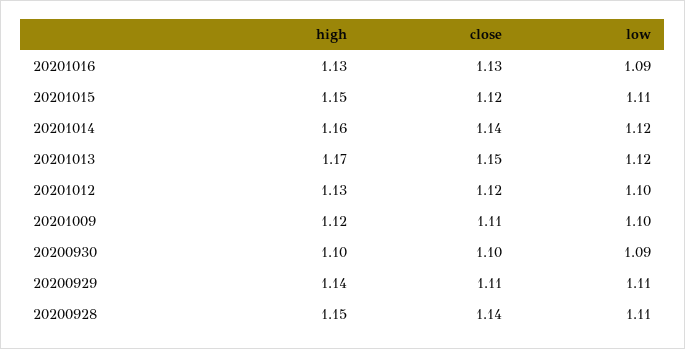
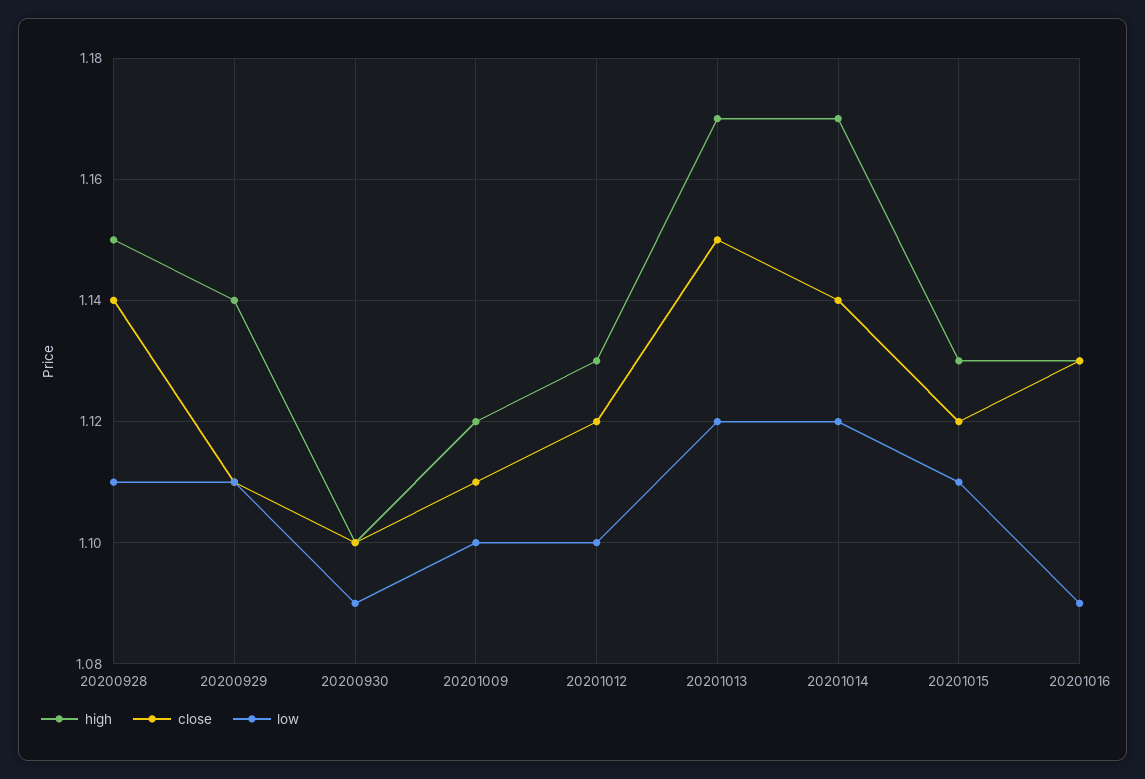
  {
    "high": {
      "20201016": 1.13,
-     "20201015": 1.15,
+     "20201015": 1.13,
-     "20201014": 1.16,
+     "20201014": 1.17,
      "20201013": 1.17,
      "20201012": 1.13,
      "20201009": 1.12,
      "20200930": 1.1,
      "20200929": 1.14,
      "20200928": 1.15
    },
    "close": {
      "20201016": 1.13,
      "20201015": 1.12,
      "20201014": 1.14,
      "20201013": 1.15,
      "20201012": 1.12,
      "20201009": 1.11,
      "20200930": 1.1,
      "20200929": 1.11,
      "20200928": 1.14
    },
    "low": {
      "20201016": 1.09,
      "20201015": 1.11,
      "20201014": 1.12,
      "20201013": 1.12,
      "20201012": 1.1,
      "20201009": 1.1,
      "20200930": 1.09,
      "20200929": 1.11,
      "20200928": 1.11
    }
  }

